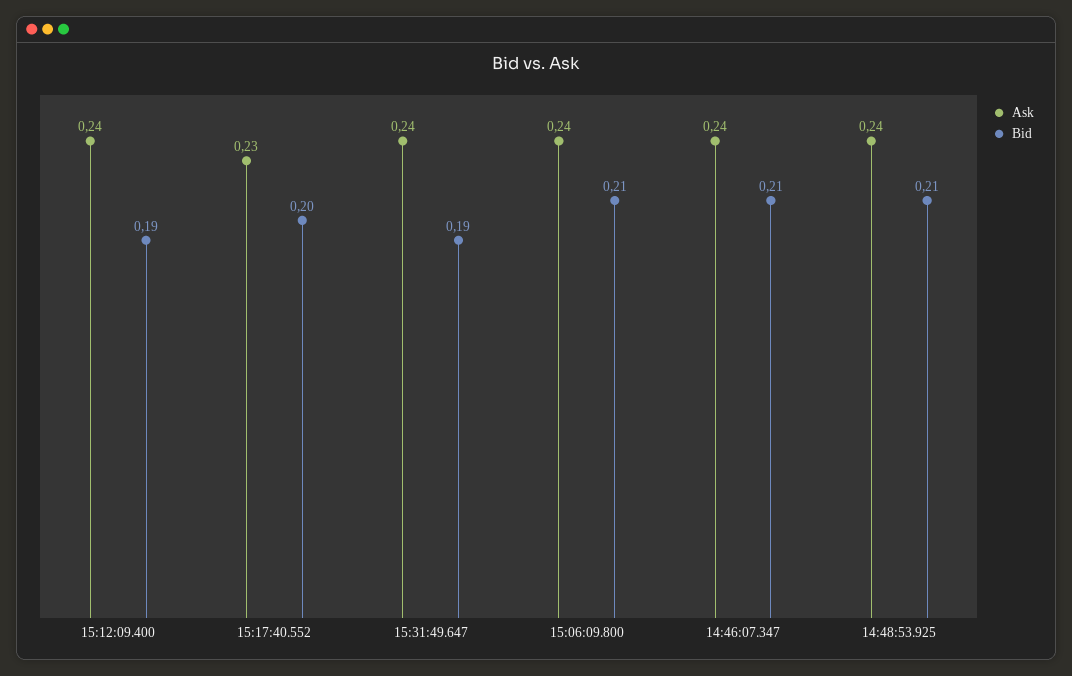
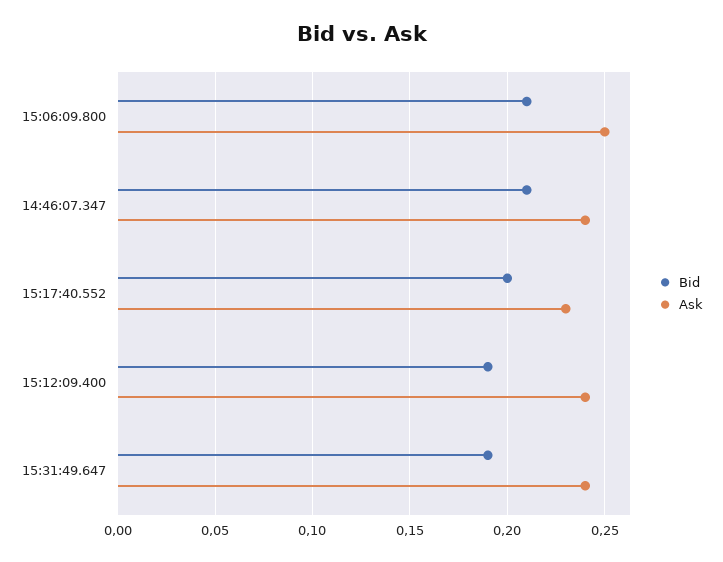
  {
    "Ask": {
      "15:12:09.400": 0.24,
      "15:17:40.552": 0.23,
      "15:31:49.647": 0.24,
-     "15:06:09.800": 0.24,
+     "15:06:09.800": 0.25,
-     "14:46:07.347": 0.24,
+     "14:46:07.347": 0.24
-     "14:48:53.925": 0.24
    },
    "Bid": {
      "15:12:09.400": 0.19,
      "15:17:40.552": 0.2,
      "15:31:49.647": 0.19,
      "15:06:09.800": 0.21,
-     "14:46:07.347": 0.21,
+     "14:46:07.347": 0.21
-     "14:48:53.925": 0.21
    }
  }

